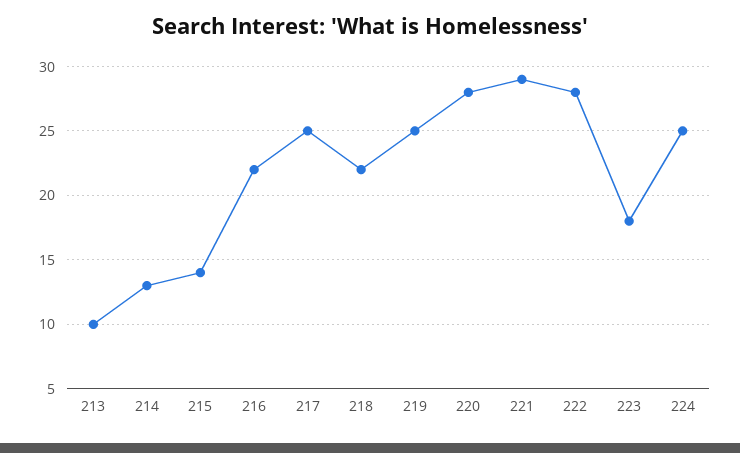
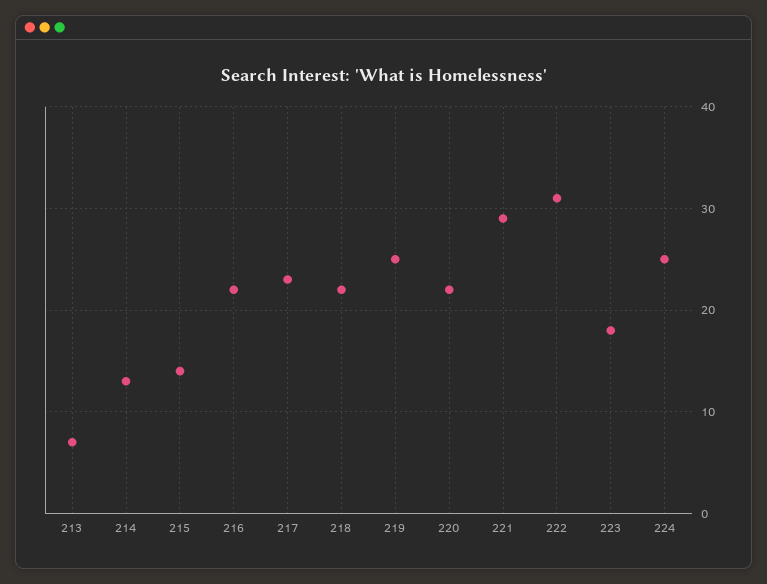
  {
-   "213": 10,
+   "213": 7,
    "214": 13,
    "215": 14,
    "216": 22,
-   "217": 25,
+   "217": 23,
    "218": 22,
    "219": 25,
-   "220": 28,
+   "220": 22,
    "221": 29,
-   "222": 28,
+   "222": 31,
    "223": 18,
    "224": 25
  }

